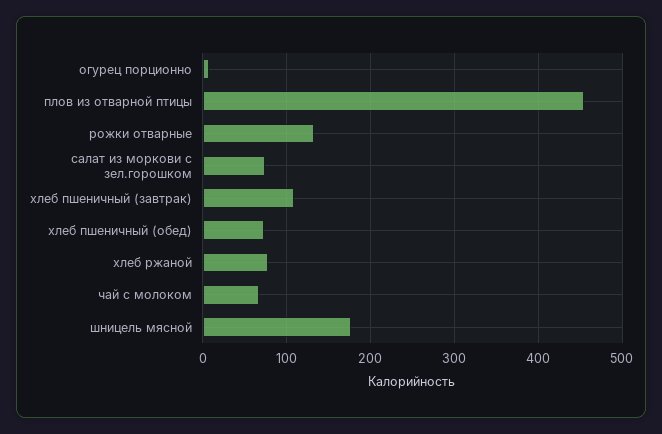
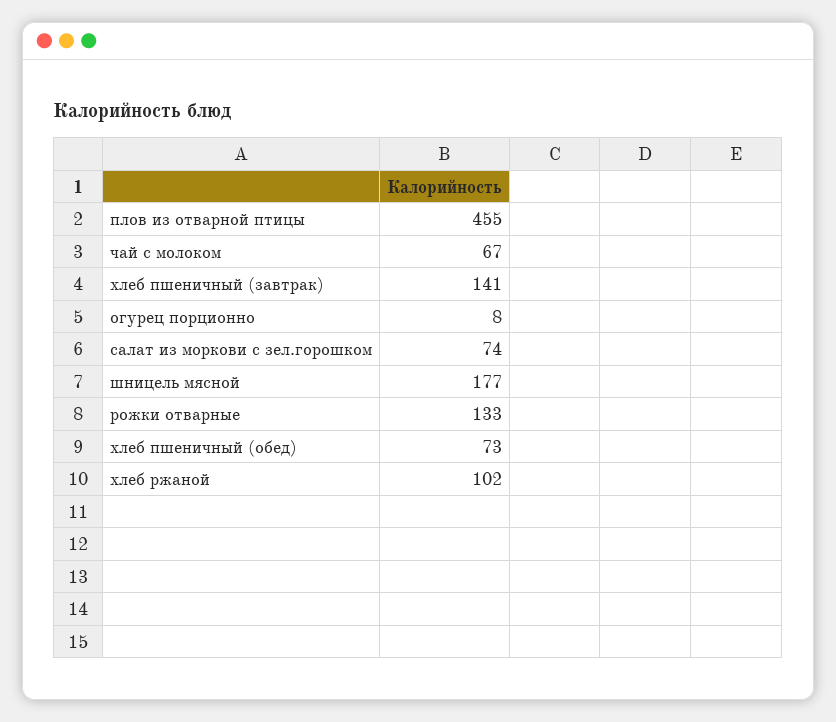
  {
    "огурец порционно": 8,
    "плов из отварной птицы": 455,
    "рожки отварные": 133,
    "салат из моркови с зел.горошком": 74,
-   "хлеб пшеничный (завтрак)": 110,
+   "хлеб пшеничный (завтрак)": 141,
    "хлеб пшеничный (обед)": 73,
-   "хлеб ржаной": 80,
+   "хлеб ржаной": 102,
    "чай с молоком": 67,
    "шницель мясной": 177
  }

